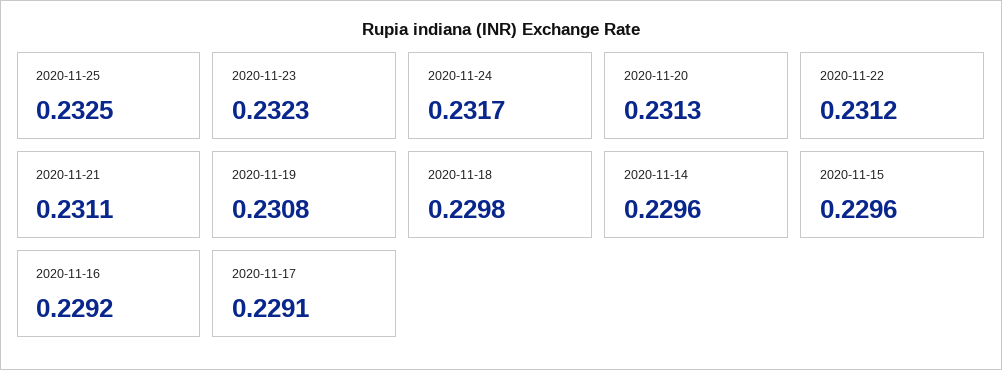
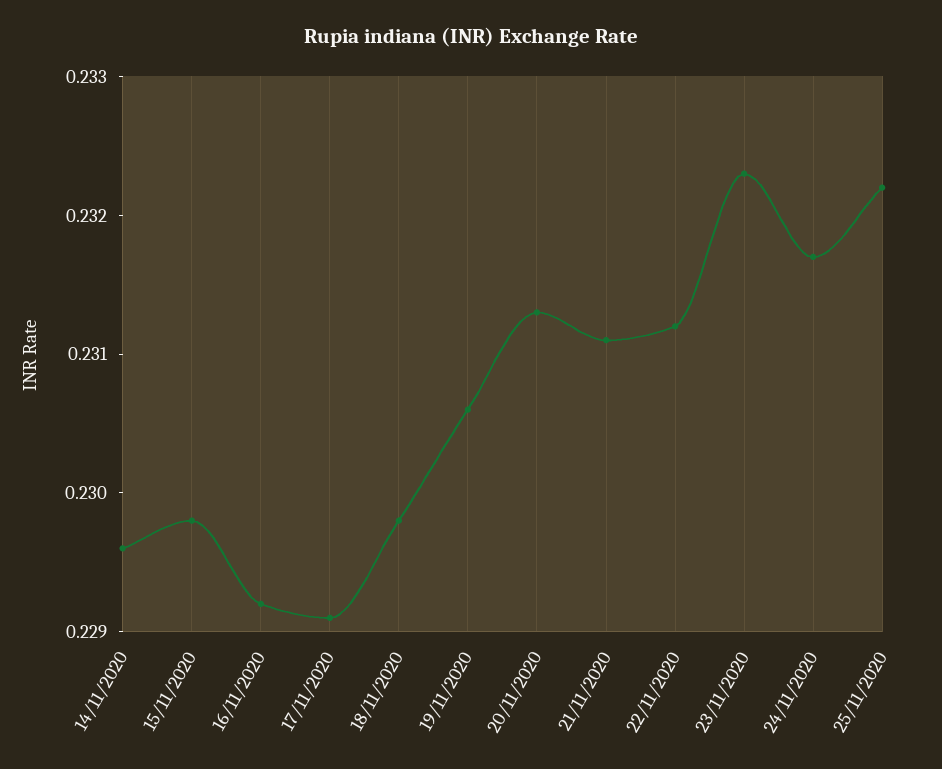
  {
-   "2020-11-25": 0.2325,
+   "2020-11-25": 0.2322,
    "2020-11-23": 0.2323,
    "2020-11-24": 0.2317,
    "2020-11-20": 0.2313,
    "2020-11-22": 0.2312,
    "2020-11-21": 0.2311,
-   "2020-11-19": 0.2308,
+   "2020-11-19": 0.2306,
    "2020-11-18": 0.2298,
    "2020-11-14": 0.2296,
-   "2020-11-15": 0.2296,
+   "2020-11-15": 0.2298,
    "2020-11-16": 0.2292,
    "2020-11-17": 0.2291
  }

